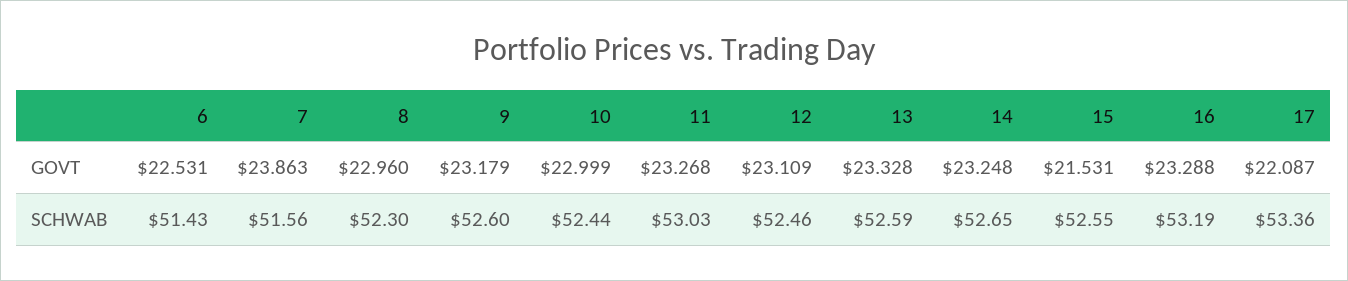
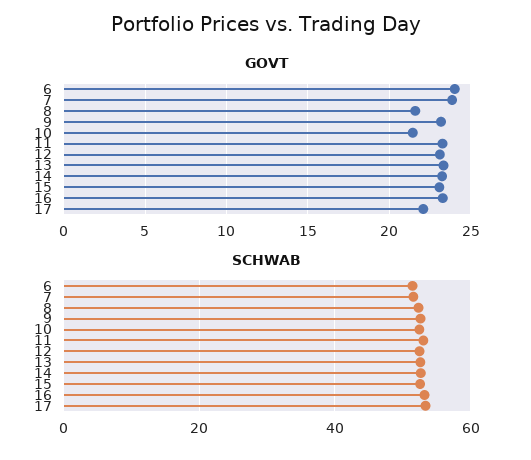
  {
    "GOVT": {
-     "6": 22.531,
+     "6": 24,
      "7": 23.863,
-     "8": 22.96,
+     "8": 21.5,
      "9": 23.179,
-     "10": 22.999,
+     "10": 21.5,
      "11": 23.268,
      "12": 23.109,
      "13": 23.328,
      "14": 23.248,
-     "15": 21.531,
+     "15": 23,
      "16": 23.288,
      "17": 22.087
    },
    "SCHWAB": {
      "6": 51.43,
      "7": 51.56,
      "8": 52.3,
      "9": 52.6,
      "10": 52.44,
      "11": 53.03,
      "12": 52.46,
      "13": 52.59,
      "14": 52.65,
      "15": 52.55,
      "16": 53.19,
      "17": 53.36
    }
  }

